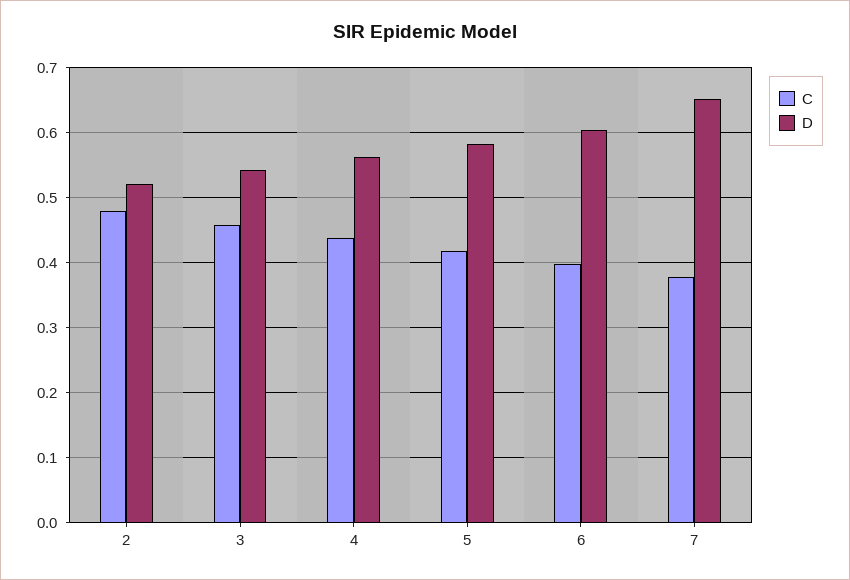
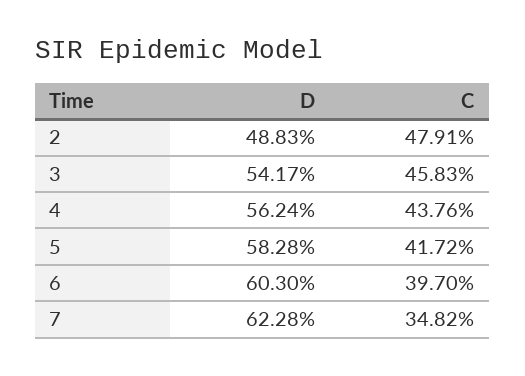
  {
    "C": {
      "2": 0.4791,
      "3": 0.4583,
      "4": 0.4376,
      "5": 0.4172,
      "6": 0.397,
-     "7": 0.38
+     "7": 0.3482
    },
    "D": {
-     "2": 0.52,
+     "2": 0.4883,
      "3": 0.5417,
      "4": 0.5624,
      "5": 0.5828,
      "6": 0.603,
-     "7": 0.65
+     "7": 0.6228
    }
  }

